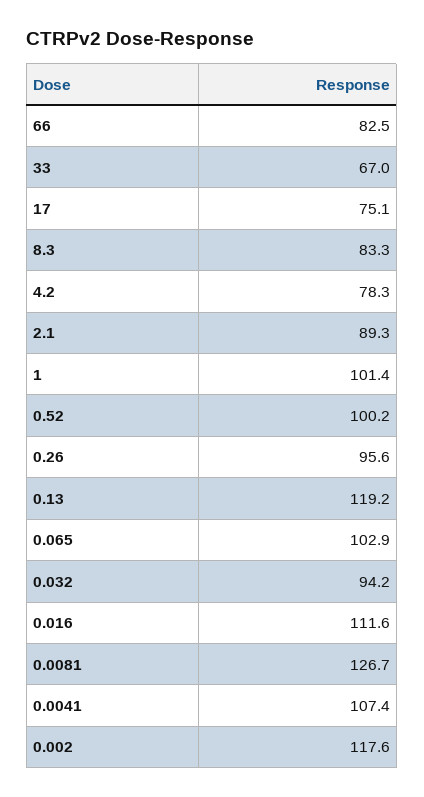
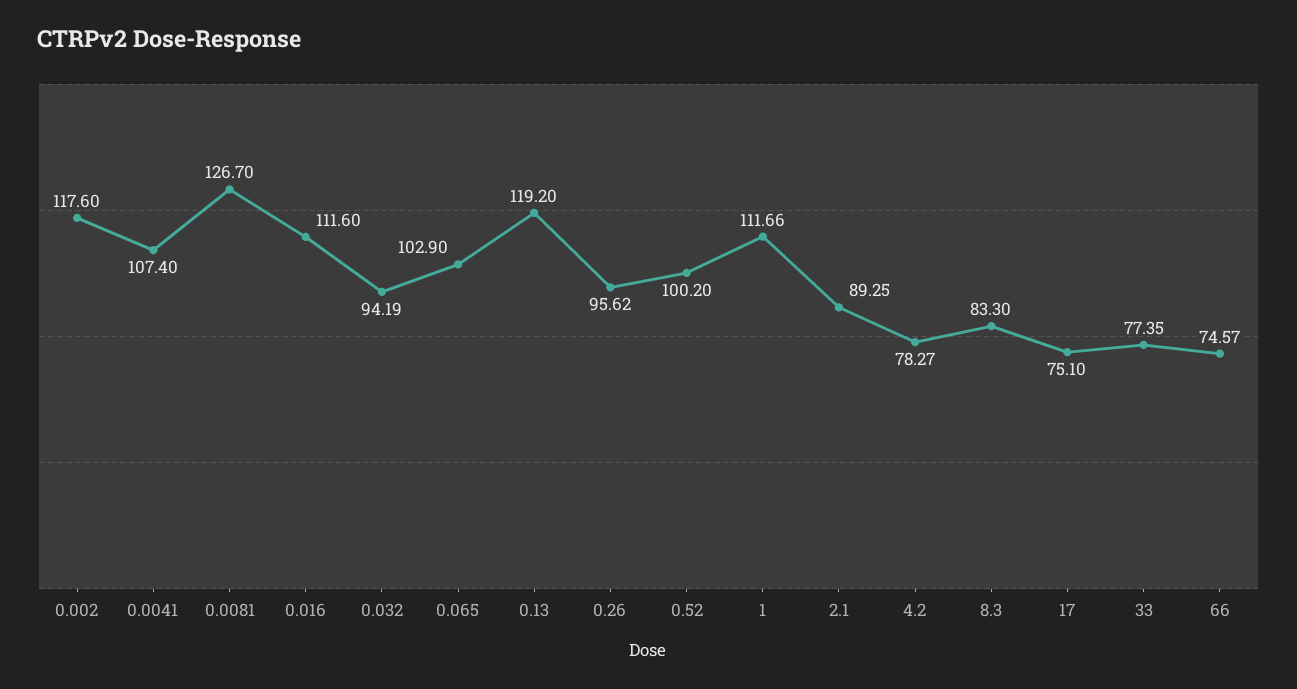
  {
-   "66": 82.5,
+   "66": 74.57,
-   "33": 67,
+   "33": 77.35,
    "17": 75.1,
    "8.3": 83.3,
    "4.2": 78.27,
    "2.1": 89.25,
-   "1": 101.4,
+   "1": 111.66,
    "0.52": 100.2,
    "0.26": 95.62,
    "0.13": 119.2,
    "0.065": 102.9,
    "0.032": 94.19,
    "0.016": 111.6,
    "0.0081": 126.7,
    "0.0041": 107.4,
    "0.002": 117.6
  }

